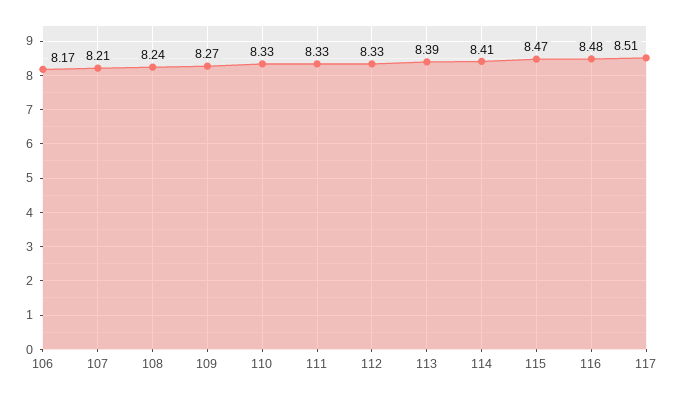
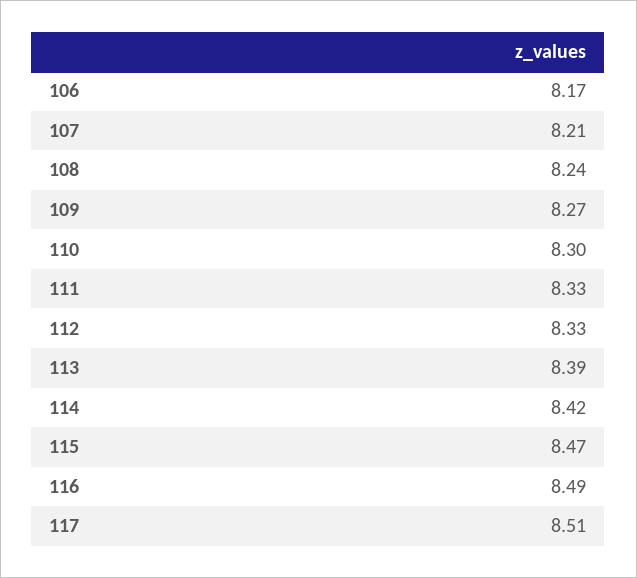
  {
    "106": 8.17,
    "107": 8.21,
    "108": 8.24,
    "109": 8.27,
-   "110": 8.33,
+   "110": 8.3,
    "111": 8.33,
    "112": 8.33,
    "113": 8.39,
-   "114": 8.41,
+   "114": 8.42,
    "115": 8.47,
-   "116": 8.48,
+   "116": 8.49,
    "117": 8.51
  }

